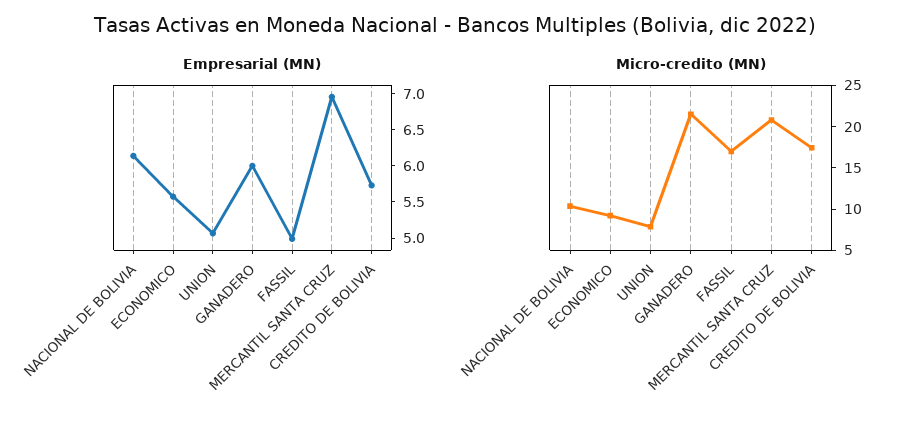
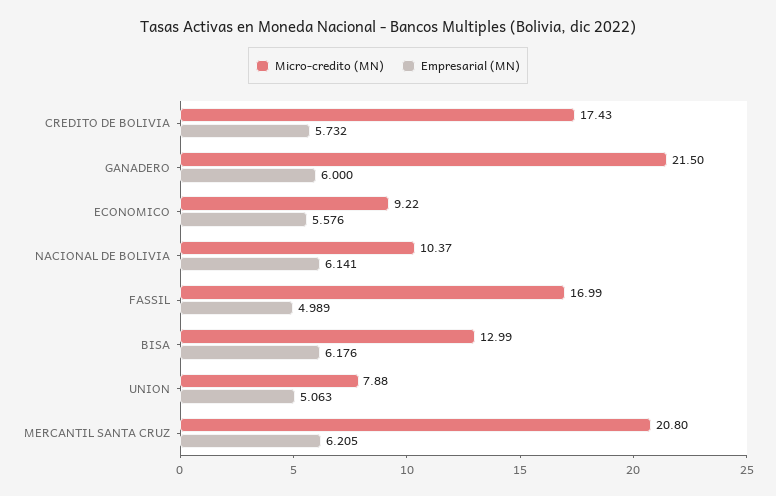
  {
    "Empresarial (MN)": {
      "NACIONAL DE BOLIVIA": 6.141,
      "ECONOMICO": 5.576,
      "UNION": 5.063,
      "GANADERO": 6,
      "FASSIL": 4.989,
-     "MERCANTIL SANTA CRUZ": 7,
+     "MERCANTIL SANTA CRUZ": 6.205,
-     "CREDITO DE BOLIVIA": 5.732
+     "CREDITO DE BOLIVIA": 5.732,
+     "BISA": 6.176
    },
    "Micro-credito (MN)": {
      "NACIONAL DE BOLIVIA": 10.37,
      "ECONOMICO": 9.22,
      "UNION": 7.88,
      "GANADERO": 21.5,
      "FASSIL": 16.99,
      "MERCANTIL SANTA CRUZ": 20.8,
-     "CREDITO DE BOLIVIA": 17.43
+     "CREDITO DE BOLIVIA": 17.43,
+     "BISA": 12.99
    }
  }

